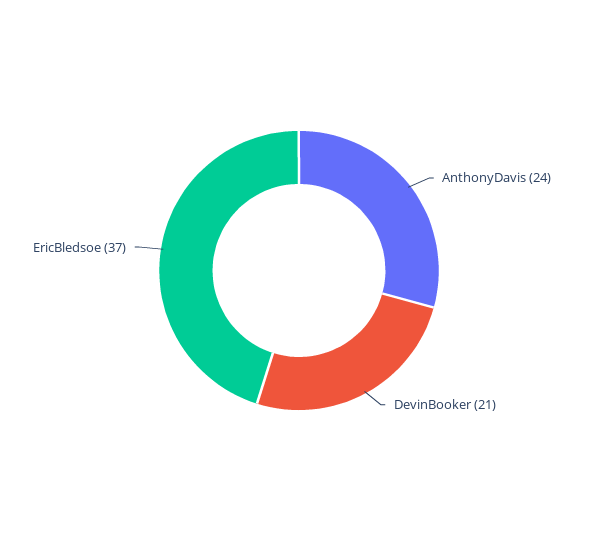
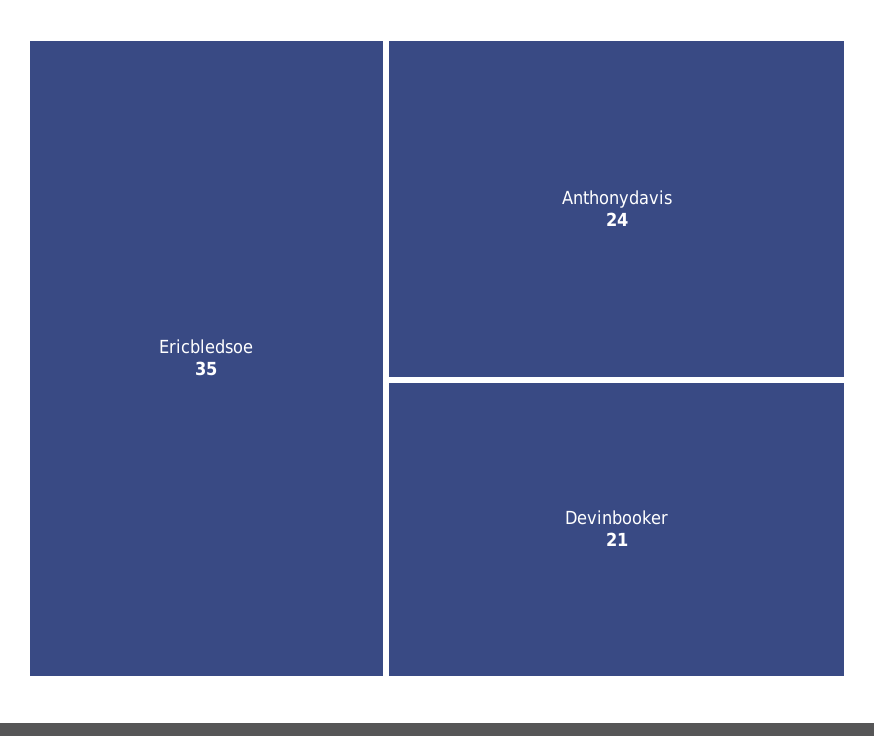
  {
    "AnthonyDavis": 24,
    "DevinBooker": 21,
-   "EricBledsoe": 37
+   "EricBledsoe": 35
  }

